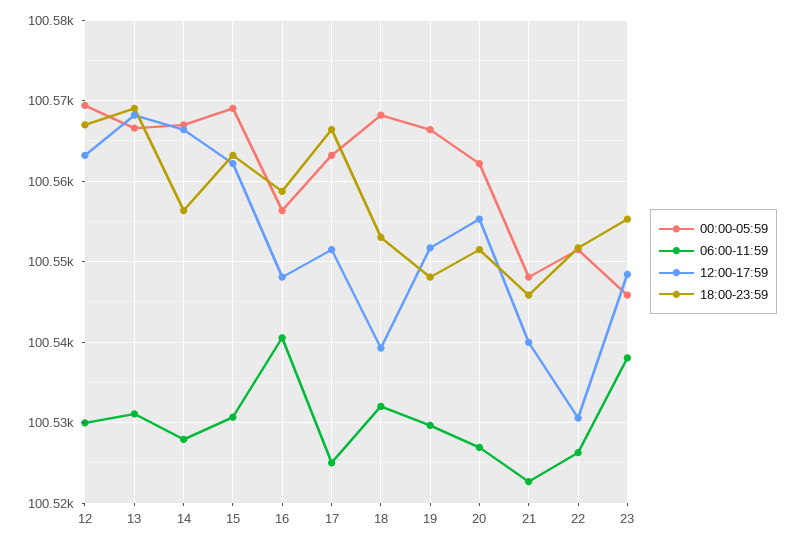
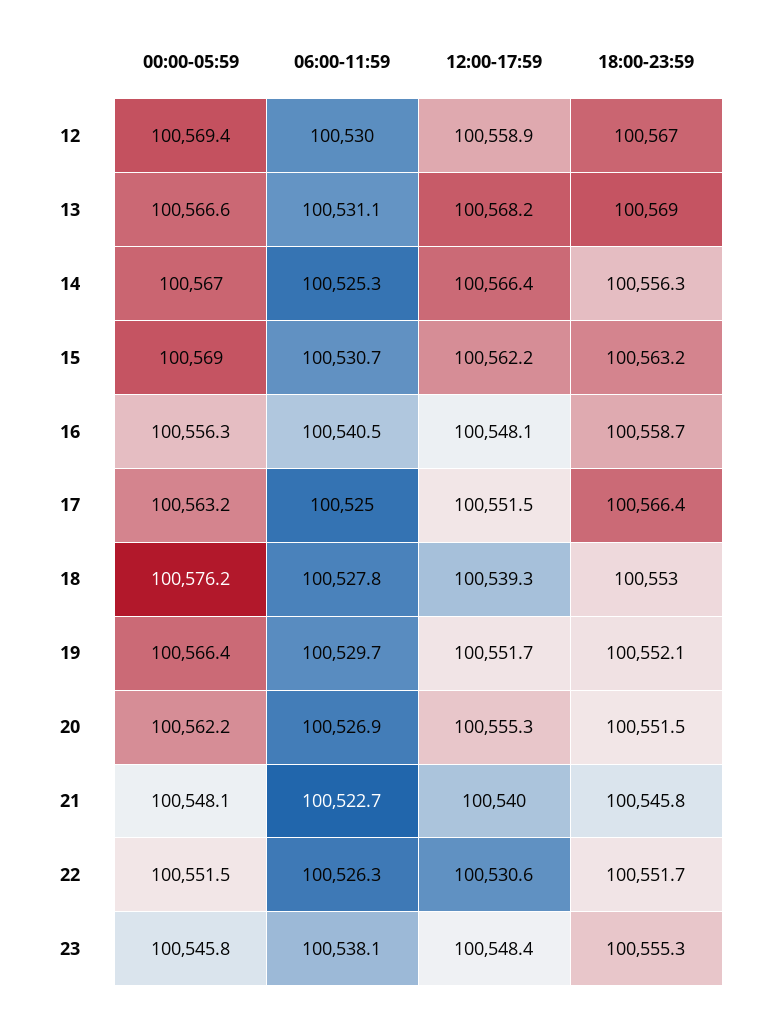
  {
    "00:00-05:59": {
      "12": 100569.4,
      "13": 100566.6,
      "14": 100567,
      "15": 100569,
      "16": 100556.3,
      "17": 100563.2,
-     "18": 100568,
+     "18": 100576.2,
      "19": 100566.4,
      "20": 100562.2,
      "21": 100548.1,
      "22": 100551.5,
      "23": 100545.8
    },
    "06:00-11:59": {
      "12": 100530,
      "13": 100531.1,
-     "14": 100528,
+     "14": 100525.3,
      "15": 100530.7,
      "16": 100540.5,
      "17": 100525,
-     "18": 100532,
+     "18": 100527.8,
      "19": 100529.7,
      "20": 100526.9,
      "21": 100522.7,
      "22": 100526.3,
      "23": 100538.1
    },
    "12:00-17:59": {
-     "12": 100563,
+     "12": 100558.9,
      "13": 100568.2,
      "14": 100566.4,
      "15": 100562.2,
      "16": 100548.1,
      "17": 100551.5,
      "18": 100539.3,
      "19": 100551.7,
      "20": 100555.3,
      "21": 100540,
      "22": 100530.6,
      "23": 100548.4
    },
    "18:00-23:59": {
      "12": 100567,
      "13": 100569,
      "14": 100556.3,
      "15": 100563.2,
      "16": 100558.7,
      "17": 100566.4,
      "18": 100553,
-     "19": 100548,
+     "19": 100552.1,
      "20": 100551.5,
      "21": 100545.8,
      "22": 100551.7,
      "23": 100555.3
    }
  }

